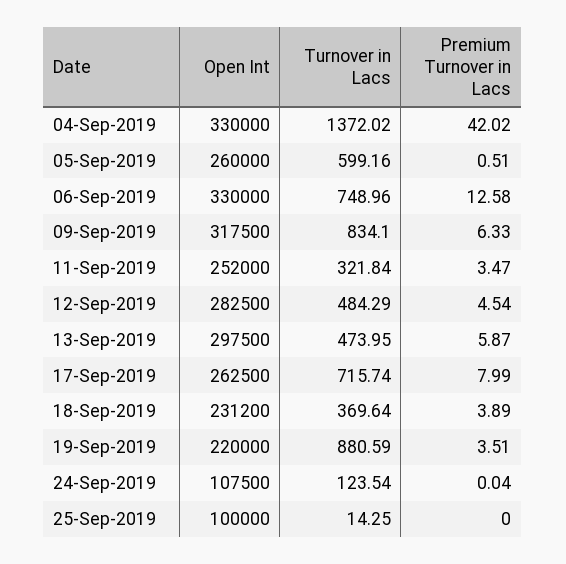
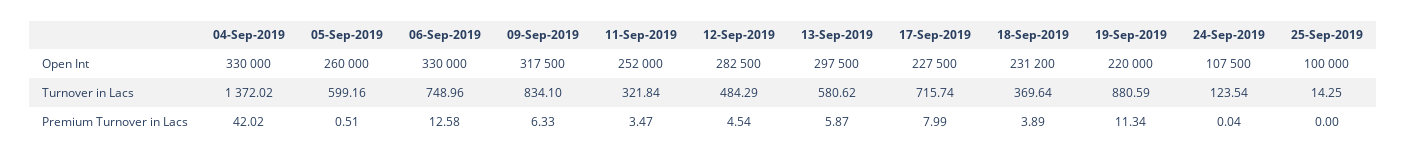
  {
    "Open Int": {
      "04-Sep-2019": 330000,
      "05-Sep-2019": 260000,
      "06-Sep-2019": 330000,
      "09-Sep-2019": 317500,
      "11-Sep-2019": 252000,
      "12-Sep-2019": 282500,
      "13-Sep-2019": 297500,
-     "17-Sep-2019": 262500,
+     "17-Sep-2019": 227500,
      "18-Sep-2019": 231200,
      "19-Sep-2019": 220000,
      "24-Sep-2019": 107500,
      "25-Sep-2019": 100000
    },
    "Turnover in Lacs": {
      "04-Sep-2019": 1372.02,
      "05-Sep-2019": 599.16,
      "06-Sep-2019": 748.96,
      "09-Sep-2019": 834.1,
      "11-Sep-2019": 321.84,
      "12-Sep-2019": 484.29,
-     "13-Sep-2019": 473.95,
+     "13-Sep-2019": 580.62,
      "17-Sep-2019": 715.74,
      "18-Sep-2019": 369.64,
      "19-Sep-2019": 880.59,
      "24-Sep-2019": 123.54,
      "25-Sep-2019": 14.25
    },
    "Premium Turnover in Lacs": {
      "04-Sep-2019": 42.02,
      "05-Sep-2019": 0.51,
      "06-Sep-2019": 12.58,
      "09-Sep-2019": 6.33,
      "11-Sep-2019": 3.47,
      "12-Sep-2019": 4.54,
      "13-Sep-2019": 5.87,
      "17-Sep-2019": 7.99,
      "18-Sep-2019": 3.89,
-     "19-Sep-2019": 3.51,
+     "19-Sep-2019": 11.34,
      "24-Sep-2019": 0.04,
      "25-Sep-2019": 0
    }
  }

